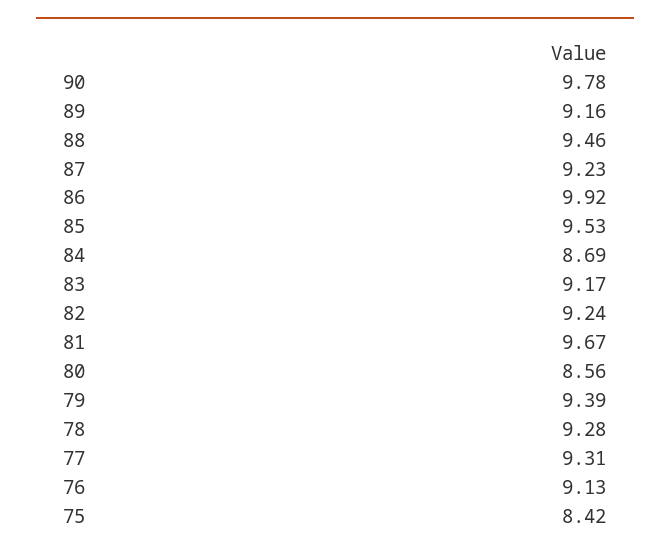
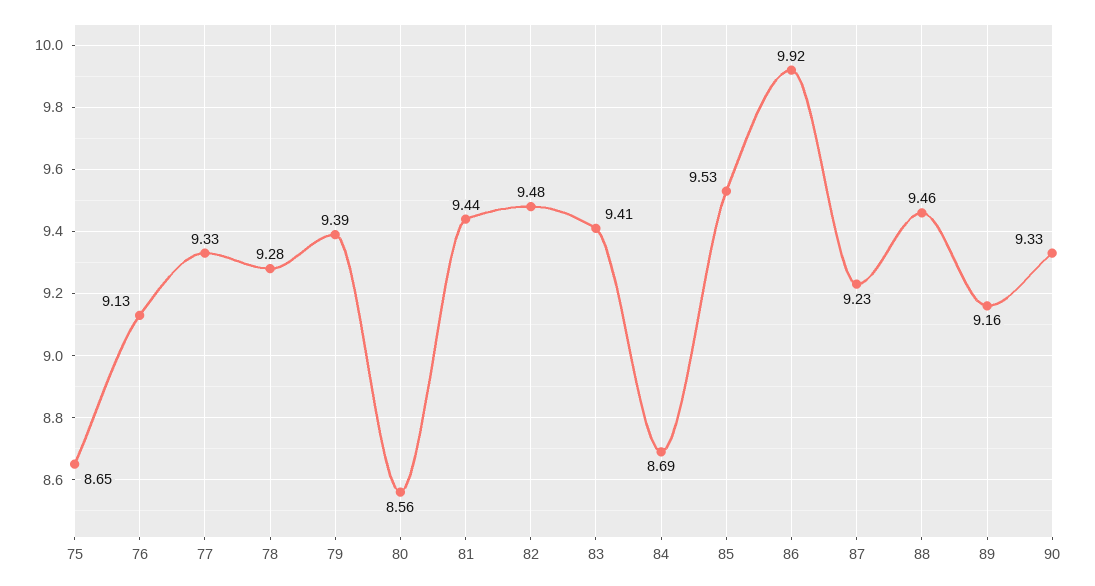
  {
-   "90": 9.78,
+   "90": 9.33,
    "89": 9.16,
    "88": 9.46,
    "87": 9.23,
    "86": 9.92,
    "85": 9.53,
    "84": 8.69,
-   "83": 9.17,
+   "83": 9.41,
-   "82": 9.24,
+   "82": 9.48,
-   "81": 9.67,
+   "81": 9.44,
    "80": 8.56,
    "79": 9.39,
    "78": 9.28,
-   "77": 9.31,
+   "77": 9.33,
    "76": 9.13,
-   "75": 8.42
+   "75": 8.65
  }

